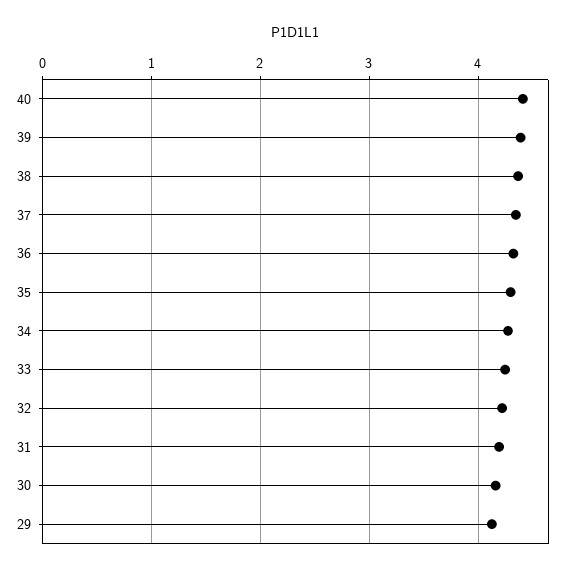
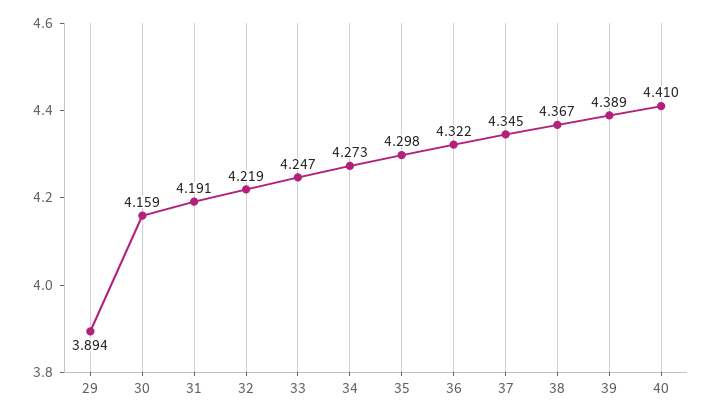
  {
    "40": 4.41,
    "39": 4.389,
    "38": 4.367,
    "37": 4.345,
    "36": 4.322,
    "35": 4.298,
    "34": 4.273,
    "33": 4.247,
    "32": 4.219,
    "31": 4.191,
    "30": 4.159,
-   "29": 4.1
+   "29": 3.894
  }

